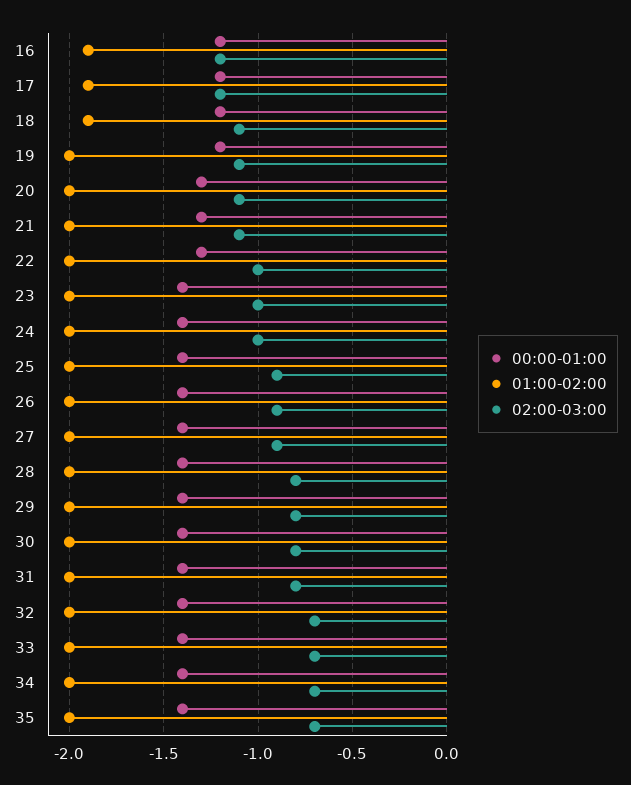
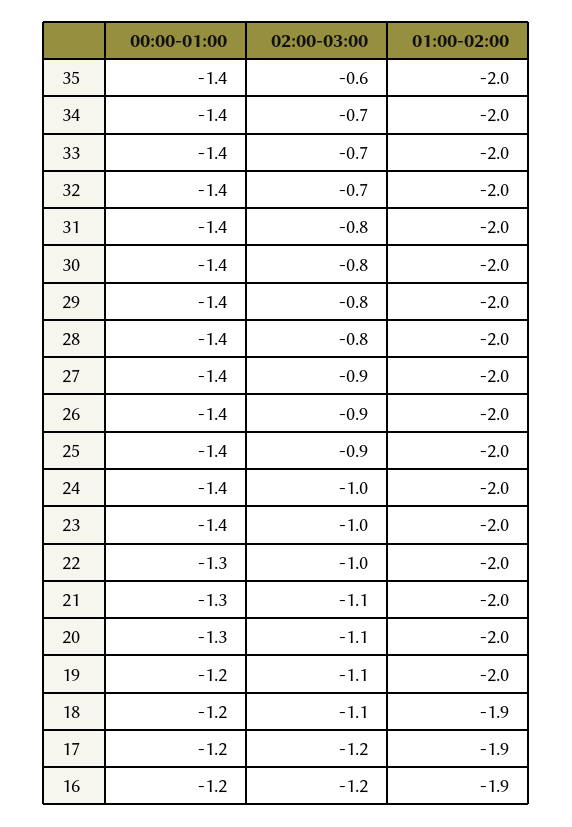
  {
    "00:00-01:00": {
      "16": -1.2,
      "17": -1.2,
      "18": -1.2,
      "19": -1.2,
      "20": -1.3,
      "21": -1.3,
      "22": -1.3,
      "23": -1.4,
      "24": -1.4,
      "25": -1.4,
      "26": -1.4,
      "27": -1.4,
      "28": -1.4,
      "29": -1.4,
      "30": -1.4,
      "31": -1.4,
      "32": -1.4,
      "33": -1.4,
      "34": -1.4,
      "35": -1.4
    },
    "01:00-02:00": {
      "16": -1.9,
      "17": -1.9,
      "18": -1.9,
      "19": -2,
      "20": -2,
      "21": -2,
      "22": -2,
      "23": -2,
      "24": -2,
      "25": -2,
      "26": -2,
      "27": -2,
      "28": -2,
      "29": -2,
      "30": -2,
      "31": -2,
      "32": -2,
      "33": -2,
      "34": -2,
      "35": -2
    },
    "02:00-03:00": {
      "16": -1.2,
      "17": -1.2,
      "18": -1.1,
      "19": -1.1,
      "20": -1.1,
      "21": -1.1,
      "22": -1,
      "23": -1,
      "24": -1,
      "25": -0.9,
      "26": -0.9,
      "27": -0.9,
      "28": -0.8,
      "29": -0.8,
      "30": -0.8,
      "31": -0.8,
      "32": -0.7,
      "33": -0.7,
      "34": -0.7,
-     "35": -0.7
+     "35": -0.6
    }
  }

